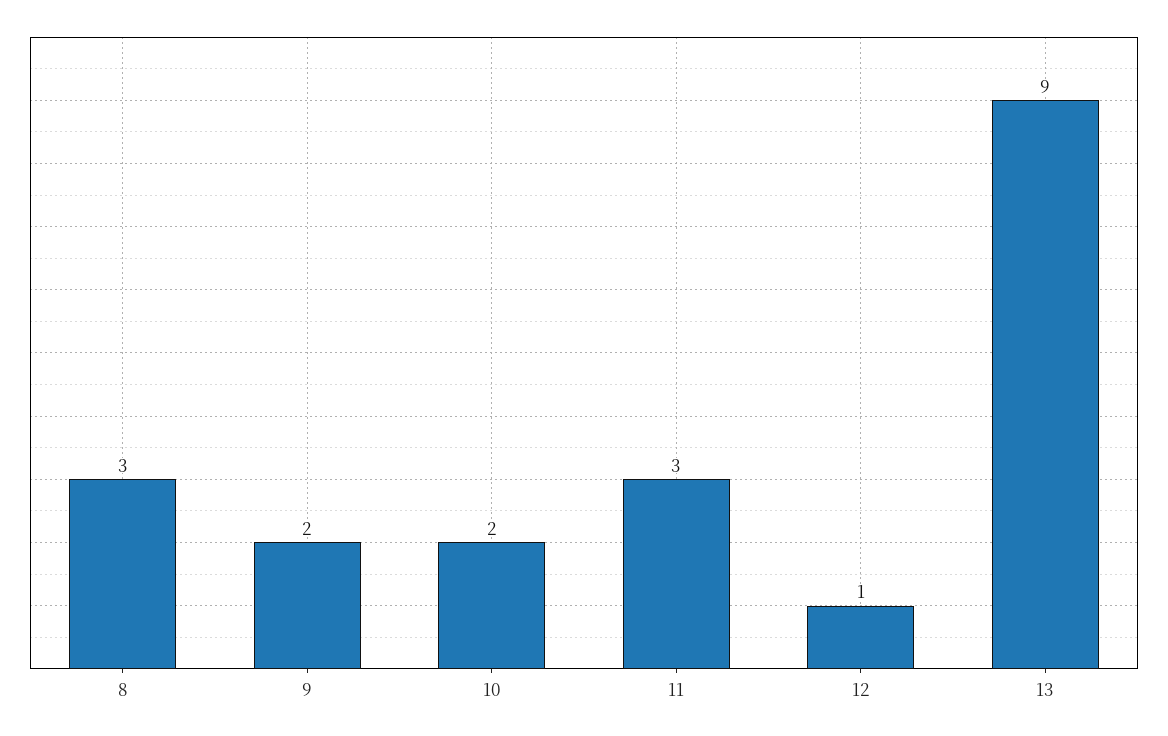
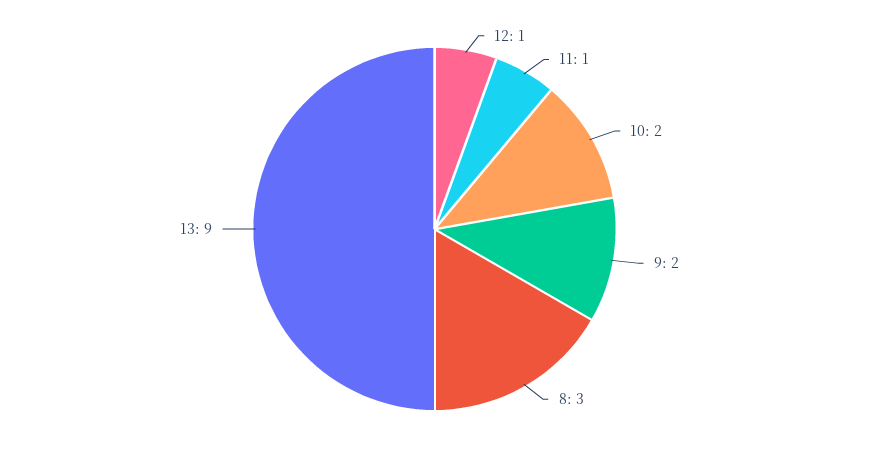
  {
    "8": 3,
    "9": 2,
    "10": 2,
-   "11": 3,
+   "11": 1,
    "12": 1,
    "13": 9
  }

